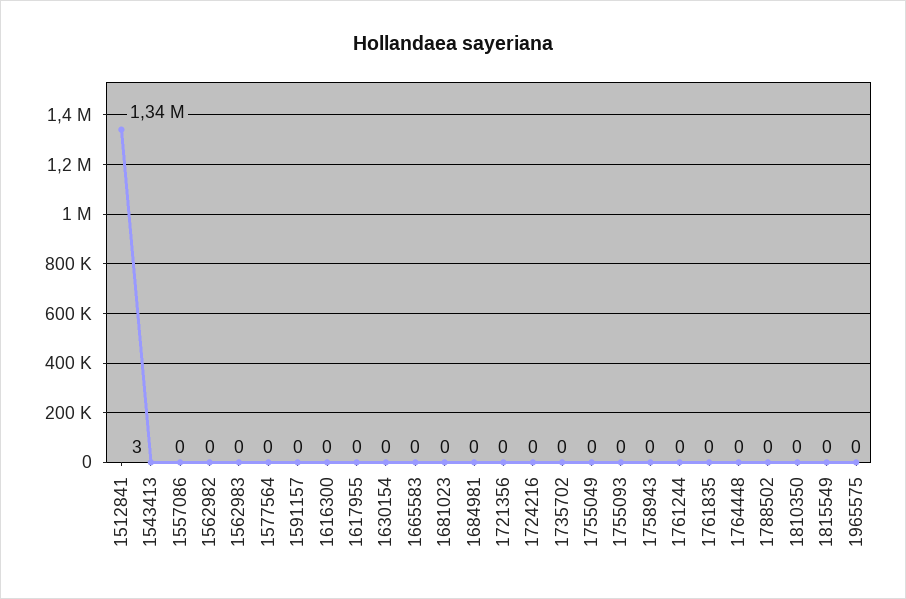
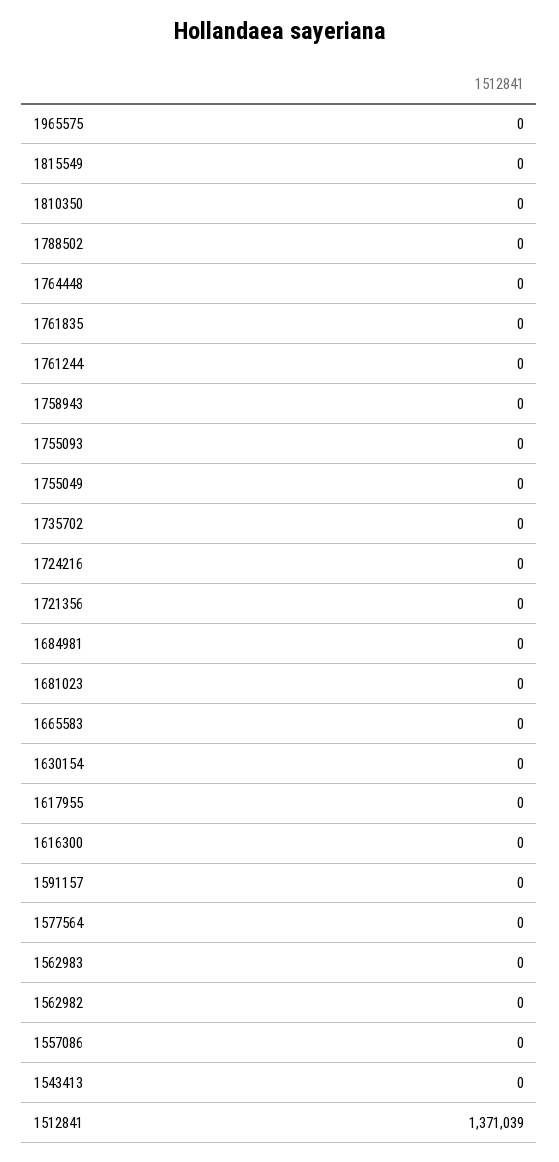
  {
-   "1512841": 1340000,
+   "1512841": 1371039,
-   "1543413": 3,
+   "1543413": 0,
    "1557086": 0,
    "1562982": 0,
    "1562983": 0,
    "1577564": 0,
    "1591157": 0,
    "1616300": 0,
    "1617955": 0,
    "1630154": 0,
    "1665583": 0,
    "1681023": 0,
    "1684981": 0,
    "1721356": 0,
    "1724216": 0,
    "1735702": 0,
    "1755049": 0,
    "1755093": 0,
    "1758943": 0,
    "1761244": 0,
    "1761835": 0,
    "1764448": 0,
    "1788502": 0,
    "1810350": 0,
    "1815549": 0,
    "1965575": 0
  }

